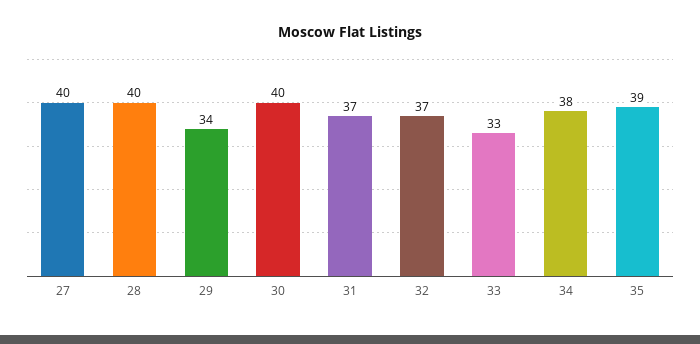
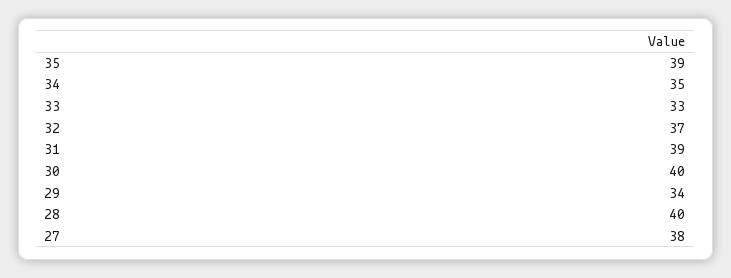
  {
-   "27": 40,
+   "27": 38,
    "28": 40,
    "29": 34,
    "30": 40,
-   "31": 37,
+   "31": 39,
    "32": 37,
    "33": 33,
-   "34": 38,
+   "34": 35,
    "35": 39
  }

